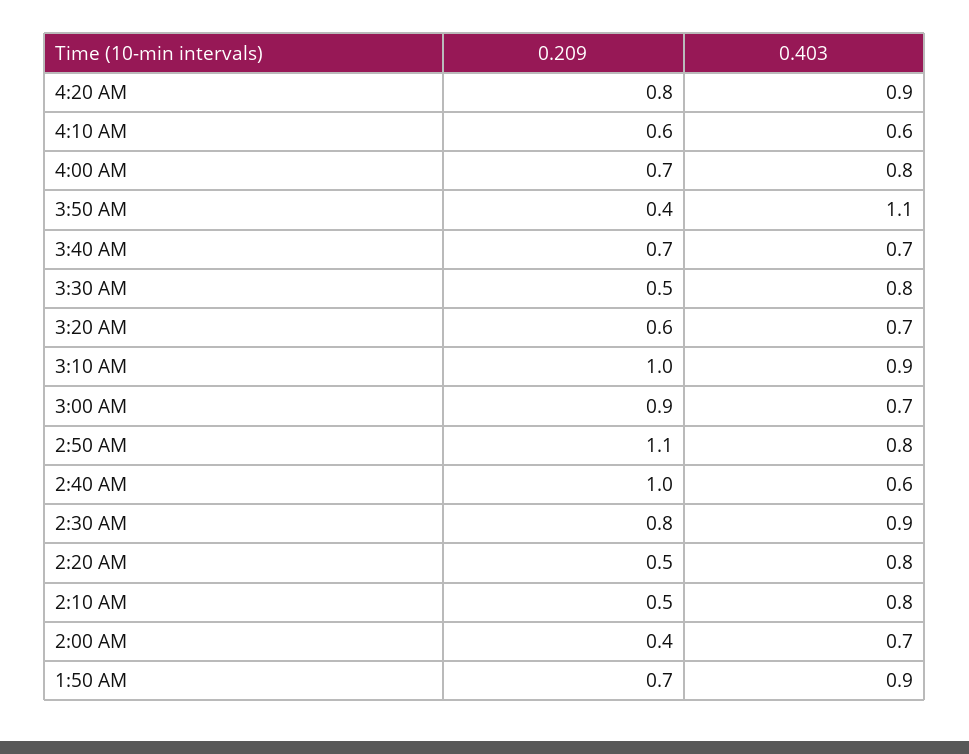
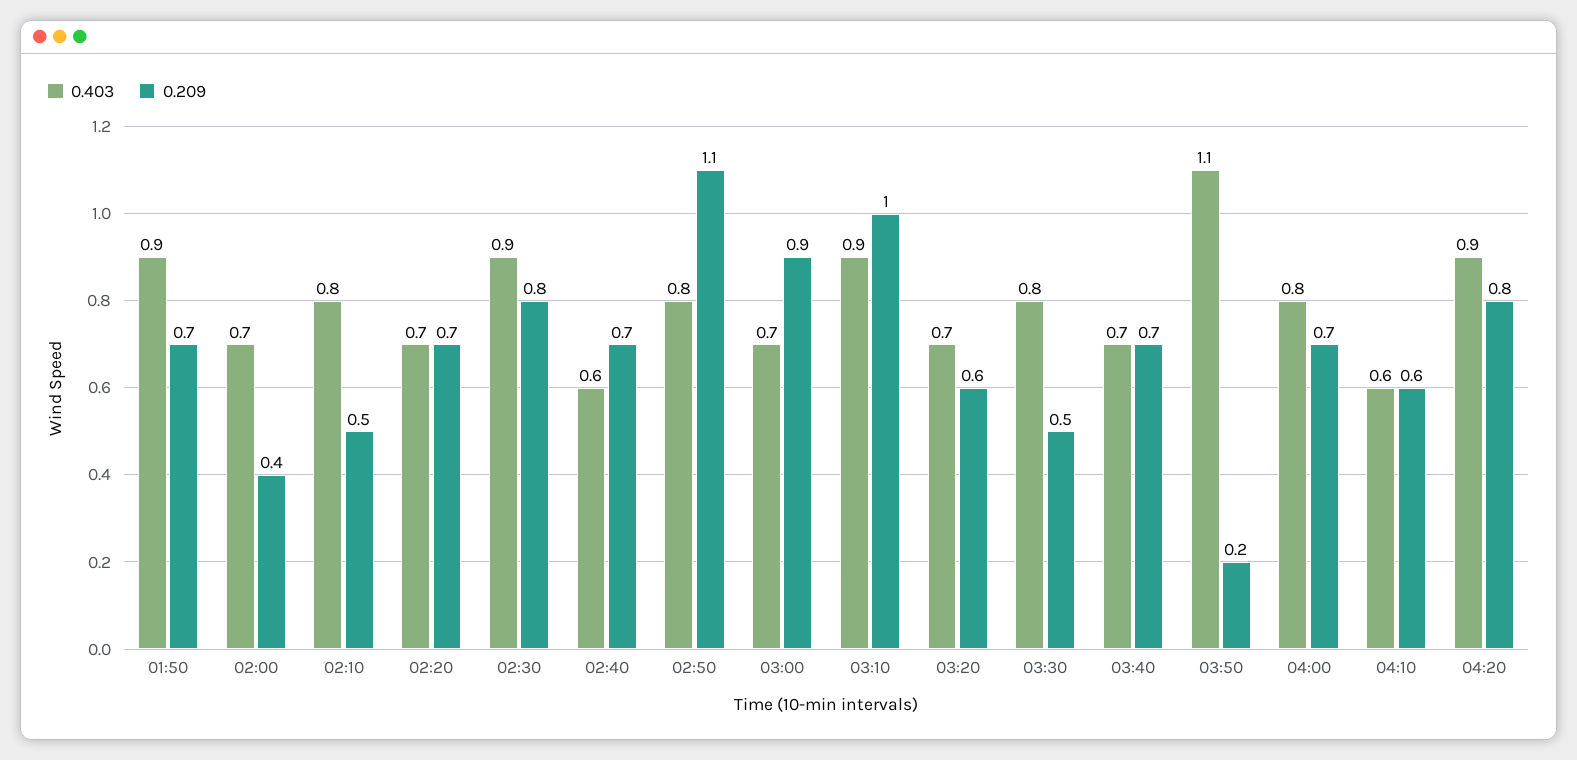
  {
    "0.209": {
      "4:20 AM": 0.8,
      "4:10 AM": 0.6,
      "4:00 AM": 0.7,
-     "3:50 AM": 0.4,
+     "3:50 AM": 0.2,
      "3:40 AM": 0.7,
      "3:30 AM": 0.5,
      "3:20 AM": 0.6,
      "3:10 AM": 1,
      "3:00 AM": 0.9,
      "2:50 AM": 1.1,
-     "2:40 AM": 1,
+     "2:40 AM": 0.7,
      "2:30 AM": 0.8,
-     "2:20 AM": 0.5,
+     "2:20 AM": 0.7,
      "2:10 AM": 0.5,
      "2:00 AM": 0.4,
      "1:50 AM": 0.7
    },
    "0.403": {
      "4:20 AM": 0.9,
      "4:10 AM": 0.6,
      "4:00 AM": 0.8,
      "3:50 AM": 1.1,
      "3:40 AM": 0.7,
      "3:30 AM": 0.8,
      "3:20 AM": 0.7,
      "3:10 AM": 0.9,
      "3:00 AM": 0.7,
      "2:50 AM": 0.8,
      "2:40 AM": 0.6,
      "2:30 AM": 0.9,
-     "2:20 AM": 0.8,
+     "2:20 AM": 0.7,
      "2:10 AM": 0.8,
      "2:00 AM": 0.7,
      "1:50 AM": 0.9
    }
  }

